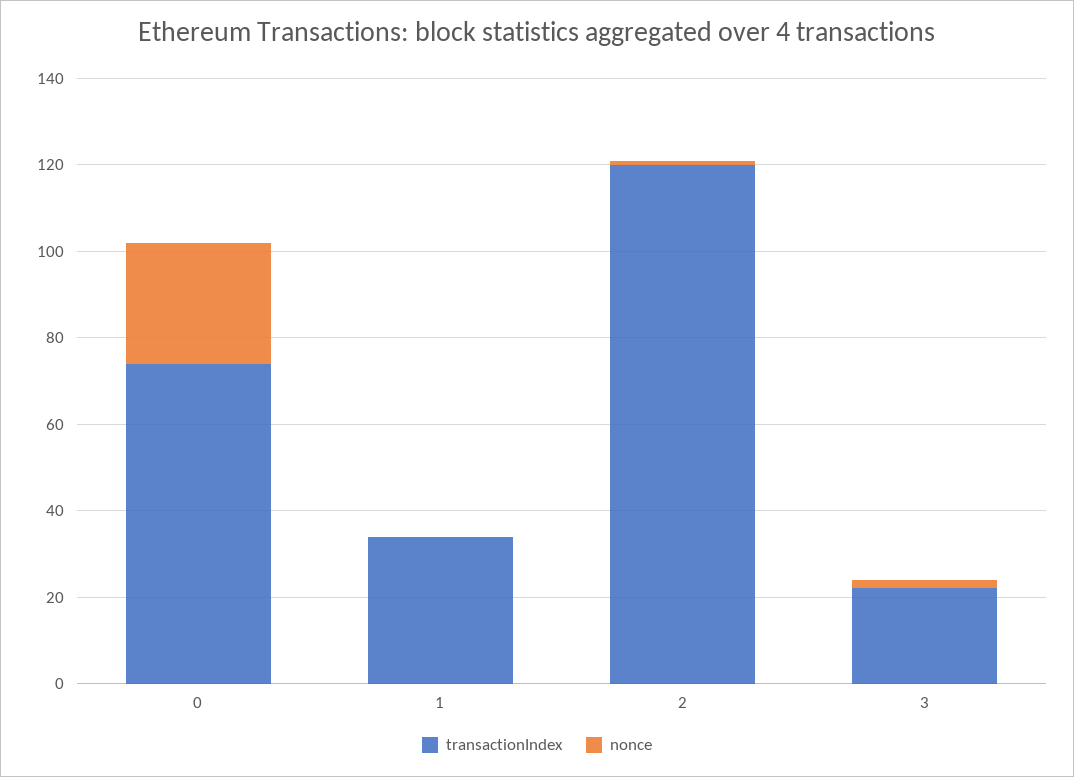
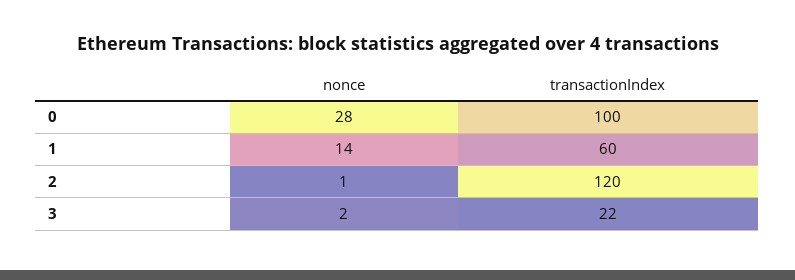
  {
    "transactionIndex": {
-     "0": 75,
+     "0": 100,
-     "1": 35,
+     "1": 60,
      "2": 120,
      "3": 22
    },
    "nonce": {
      "0": 28,
-     "1": 0,
+     "1": 14,
      "2": 1,
      "3": 2
    }
  }

